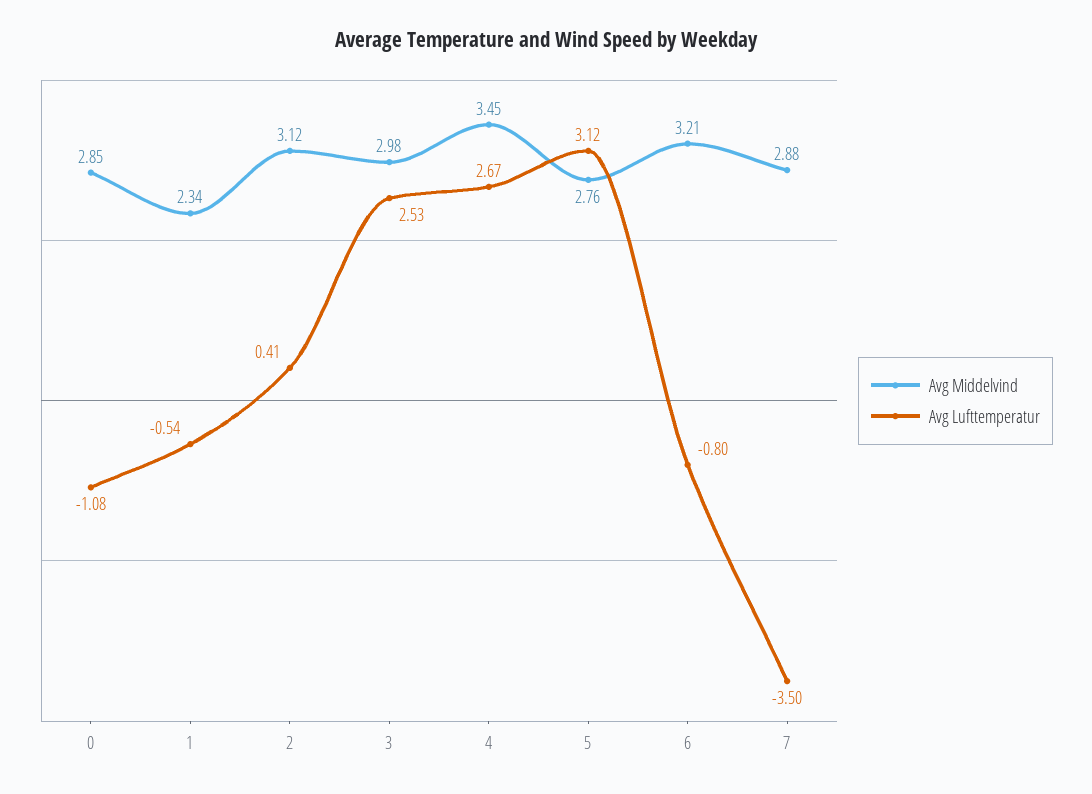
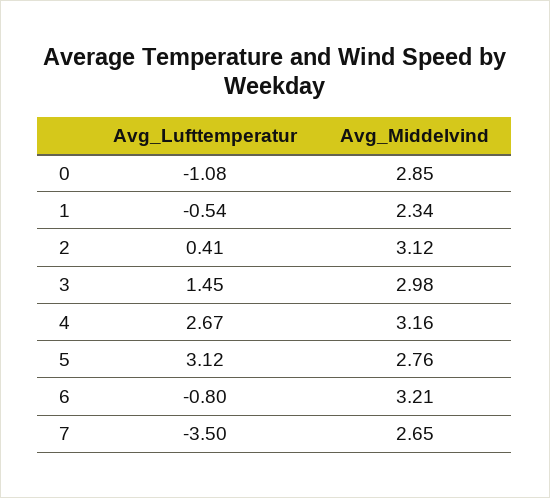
  {
    "Avg Middelvind": {
      "0": 2.85,
      "1": 2.34,
      "2": 3.12,
      "3": 2.98,
-     "4": 3.45,
+     "4": 3.16,
      "5": 2.76,
      "6": 3.21,
-     "7": 2.88
+     "7": 2.65
    },
    "Avg Lufttemperatur": {
      "0": -1.08,
      "1": -0.54,
      "2": 0.41,
-     "3": 2.53,
+     "3": 1.45,
      "4": 2.67,
      "5": 3.12,
      "6": -0.8,
      "7": -3.5
    }
  }

